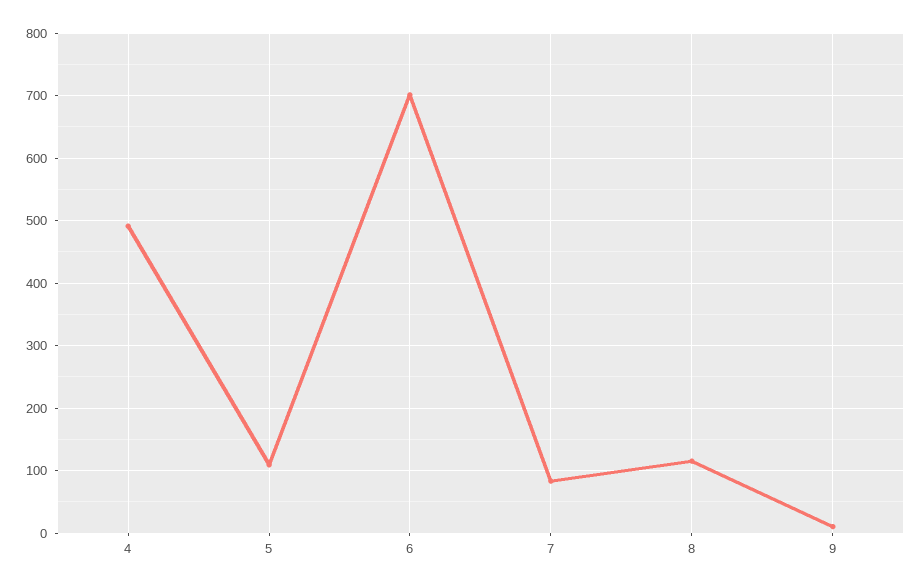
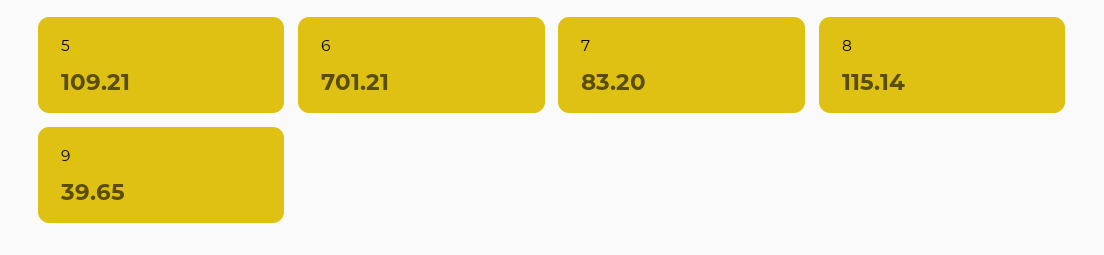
  {
-   "4": 490,
    "5": 109.21,
    "6": 701.21,
    "7": 83.2,
    "8": 115.14,
-   "9": 10
+   "9": 39.65
  }

